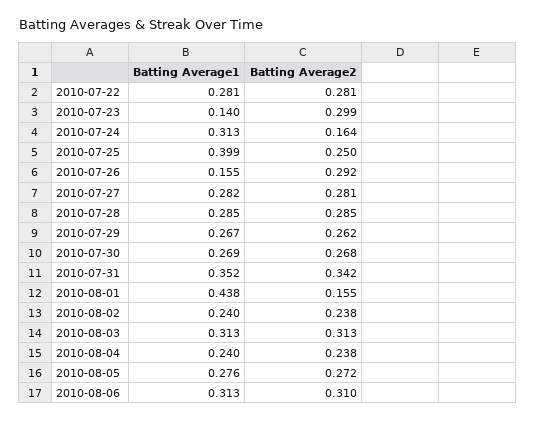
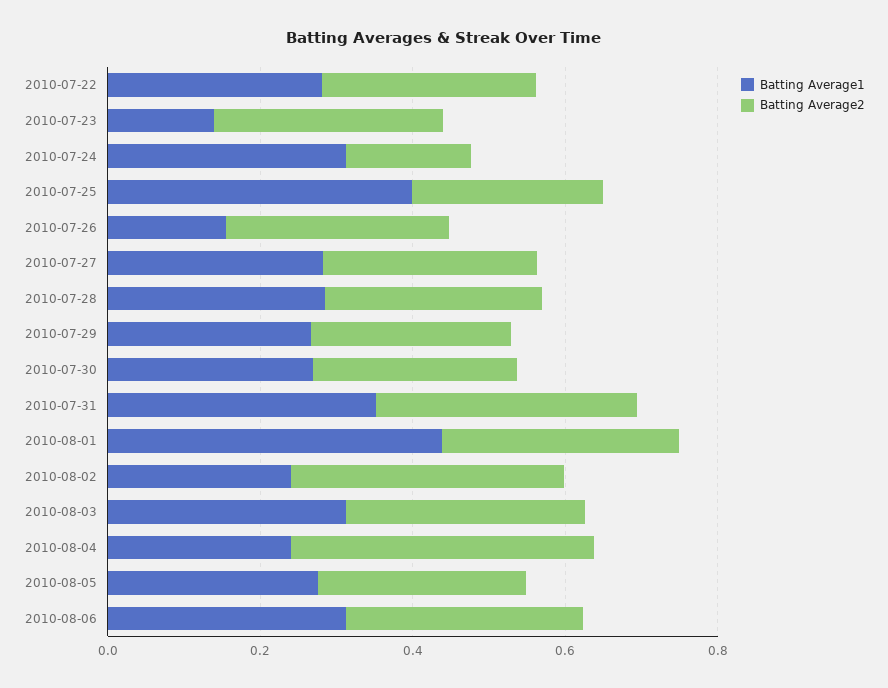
  {
    "Batting Average1": {
      "2010-07-22": 0.281,
      "2010-07-23": 0.14,
      "2010-07-24": 0.313,
      "2010-07-25": 0.399,
      "2010-07-26": 0.155,
      "2010-07-27": 0.282,
      "2010-07-28": 0.285,
      "2010-07-29": 0.267,
      "2010-07-30": 0.269,
      "2010-07-31": 0.352,
      "2010-08-01": 0.438,
      "2010-08-02": 0.24,
      "2010-08-03": 0.313,
      "2010-08-04": 0.24,
      "2010-08-05": 0.276,
      "2010-08-06": 0.313
    },
    "Batting Average2": {
      "2010-07-22": 0.281,
      "2010-07-23": 0.299,
      "2010-07-24": 0.164,
      "2010-07-25": 0.25,
      "2010-07-26": 0.292,
      "2010-07-27": 0.281,
      "2010-07-28": 0.285,
      "2010-07-29": 0.262,
      "2010-07-30": 0.268,
      "2010-07-31": 0.342,
-     "2010-08-01": 0.155,
+     "2010-08-01": 0.3,
-     "2010-08-02": 0.238,
+     "2010-08-02": 0.35,
      "2010-08-03": 0.313,
-     "2010-08-04": 0.238,
+     "2010-08-04": 0.4,
      "2010-08-05": 0.272,
      "2010-08-06": 0.31
    }
  }

